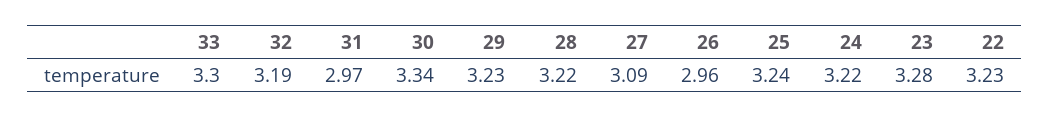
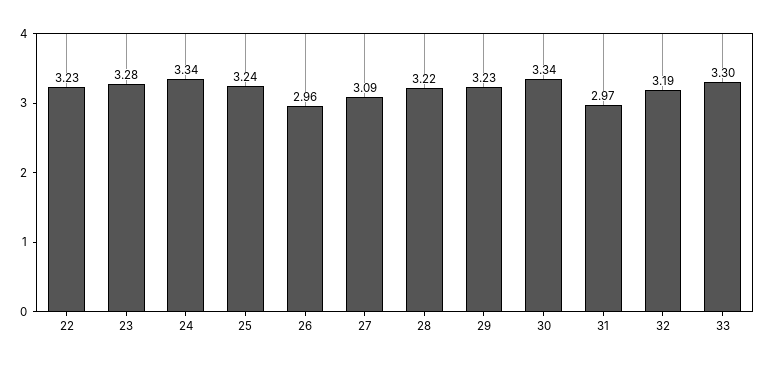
  {
    "33": 3.3,
    "32": 3.19,
    "31": 2.97,
    "30": 3.34,
    "29": 3.23,
    "28": 3.22,
    "27": 3.09,
    "26": 2.96,
    "25": 3.24,
-   "24": 3.22,
+   "24": 3.34,
    "23": 3.28,
    "22": 3.23
  }

